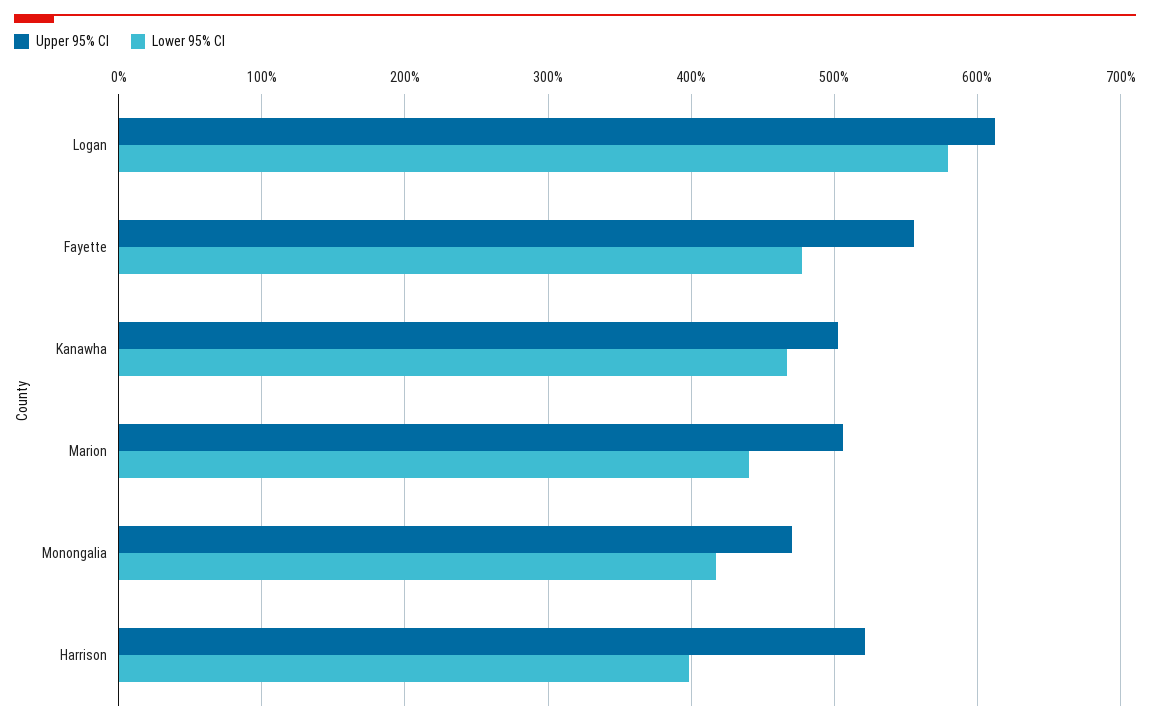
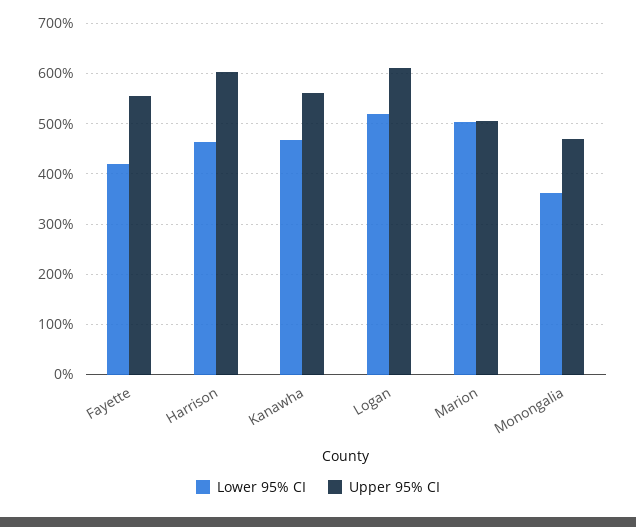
  {
    "Upper 95% CI": {
      "Logan": 610,
      "Fayette": 560,
-     "Kanawha": 500,
+     "Kanawha": 560,
      "Marion": 510,
      "Monongalia": 470,
-     "Harrison": 520
+     "Harrison": 600
    },
    "Lower 95% CI": {
-     "Logan": 580,
+     "Logan": 520,
-     "Fayette": 480,
+     "Fayette": 420,
      "Kanawha": 470,
-     "Marion": 440,
+     "Marion": 500,
-     "Monongalia": 420,
+     "Monongalia": 360,
-     "Harrison": 400
+     "Harrison": 460
    }
  }

